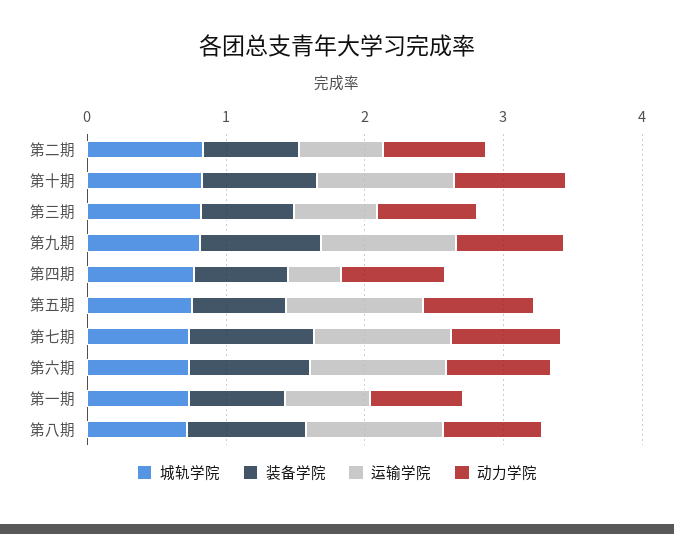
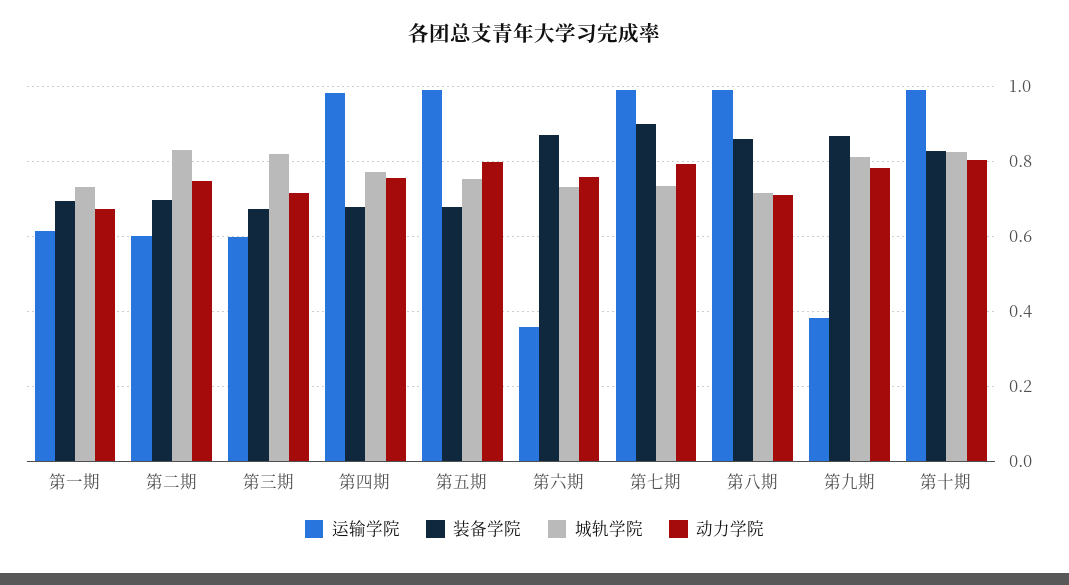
  {
    "城轨学院": {
      "第二期": 0.84,
      "第十期": 0.82,
      "第三期": 0.82,
      "第九期": 0.82,
      "第四期": 0.78,
      "第五期": 0.76,
      "第七期": 0.74,
      "第六期": 0.74,
      "第一期": 0.74,
      "第八期": 0.72
    },
    "装备学院": {
      "第二期": 0.7,
      "第十期": 0.82,
      "第三期": 0.68,
      "第九期": 0.86,
      "第四期": 0.68,
      "第五期": 0.68,
      "第七期": 0.9,
      "第六期": 0.88,
      "第一期": 0.7,
      "第八期": 0.86
    },
    "运输学院": {
      "第二期": 0.6,
      "第十期": 1,
      "第三期": 0.6,
-     "第九期": 1,
+     "第九期": 0.38,
-     "第四期": 0.4,
+     "第四期": 0.98,
      "第五期": 0.98,
      "第七期": 1,
-     "第六期": 1,
+     "第六期": 0.36,
      "第一期": 0.62,
      "第八期": 1
    },
    "动力学院": {
      "第二期": 0.74,
      "第十期": 0.8,
      "第三期": 0.72,
      "第九期": 0.78,
      "第四期": 0.76,
      "第五期": 0.8,
      "第七期": 0.8,
      "第六期": 0.76,
      "第一期": 0.68,
      "第八期": 0.7
    }
  }

